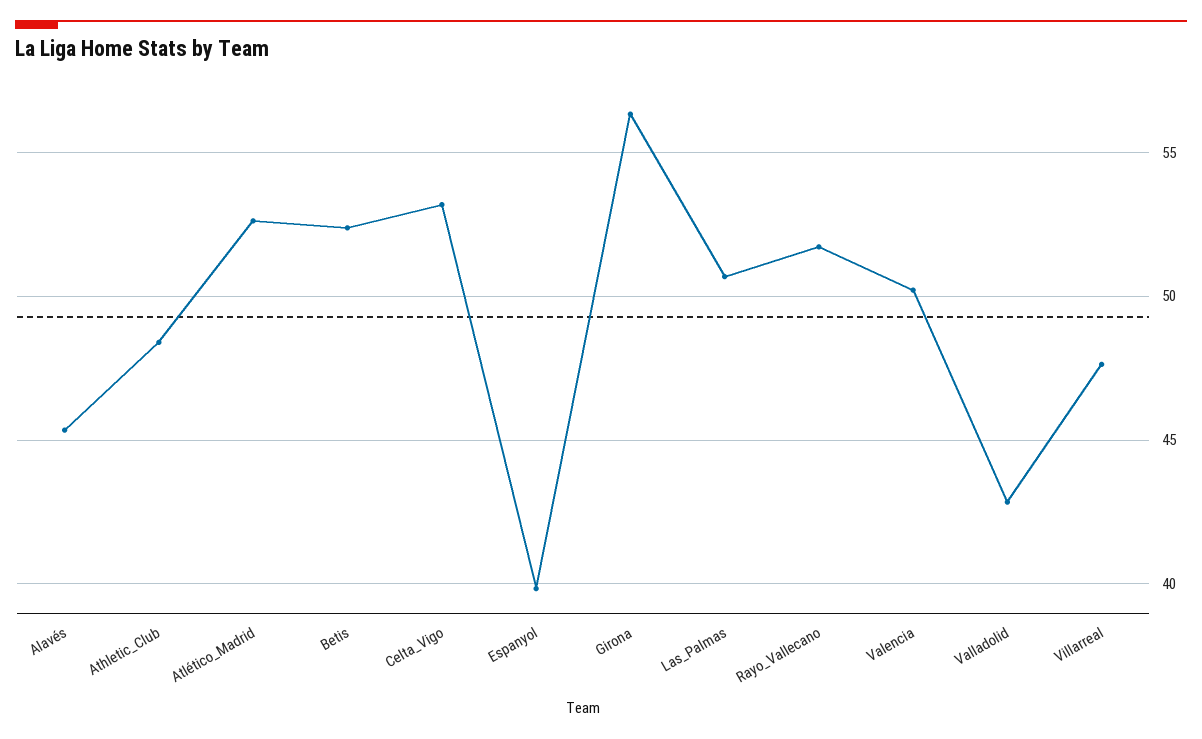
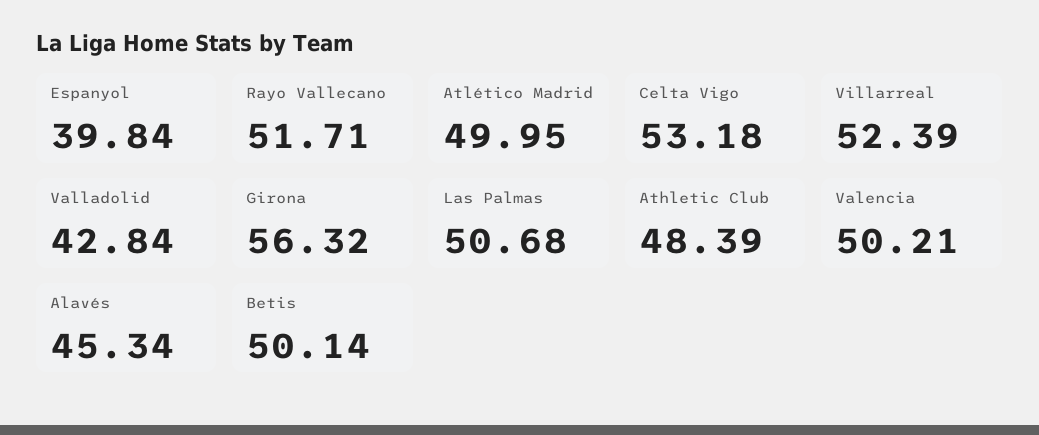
  {
    "Alavés": 45.34,
    "Athletic_Club": 48.39,
-   "Atlético_Madrid": 52.5,
+   "Atlético_Madrid": 49.95,
-   "Betis": 52.5,
+   "Betis": 50.14,
    "Celta_Vigo": 53.18,
    "Espanyol": 39.84,
    "Girona": 56.32,
    "Las_Palmas": 50.68,
    "Rayo_Vallecano": 51.71,
    "Valencia": 50.21,
    "Valladolid": 42.84,
-   "Villarreal": 47.5
+   "Villarreal": 52.39
  }

